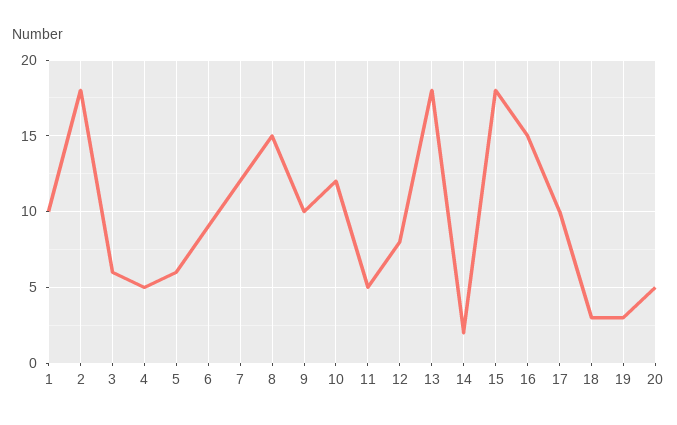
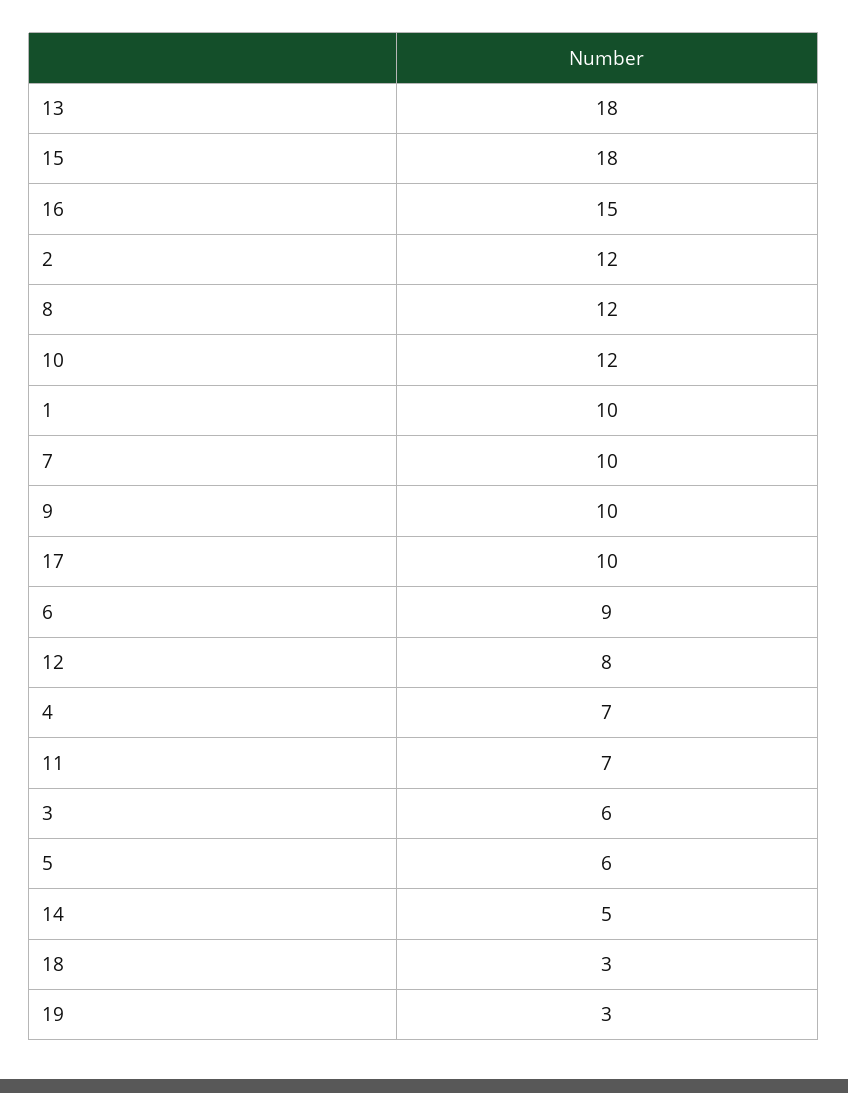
  {
    "1": 10,
-   "2": 18,
+   "2": 12,
    "3": 6,
-   "4": 5,
+   "4": 7,
    "5": 6,
    "6": 9,
-   "7": 12,
+   "7": 10,
-   "8": 15,
+   "8": 12,
    "9": 10,
    "10": 12,
-   "11": 5,
+   "11": 7,
    "12": 8,
    "13": 18,
-   "14": 2,
+   "14": 5,
    "15": 18,
    "16": 15,
    "17": 10,
    "18": 3,
-   "19": 3,
+   "19": 3
-   "20": 5
  }

